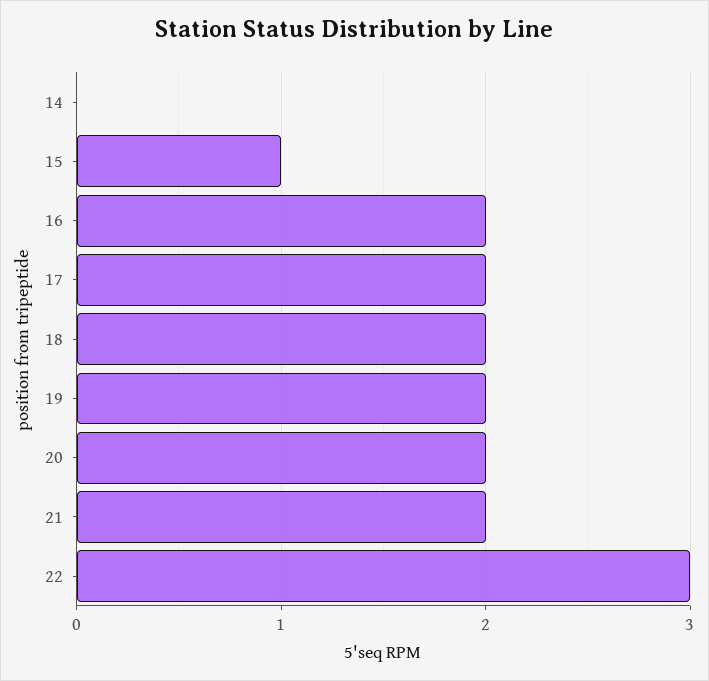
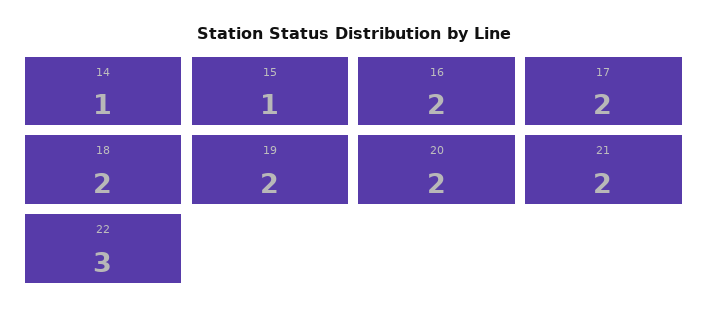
  {
-   "14": 0,
+   "14": 1,
    "15": 1,
    "16": 2,
    "17": 2,
    "18": 2,
    "19": 2,
    "20": 2,
    "21": 2,
    "22": 3
  }

